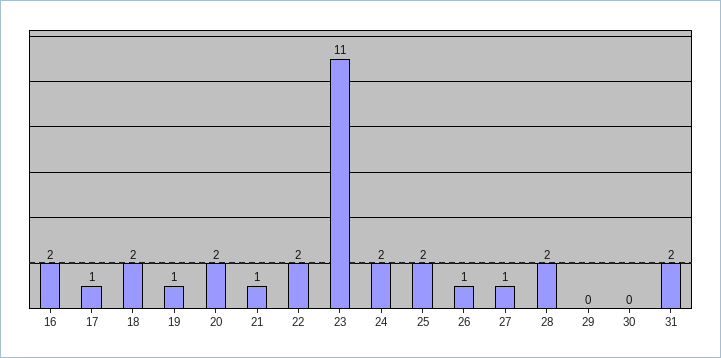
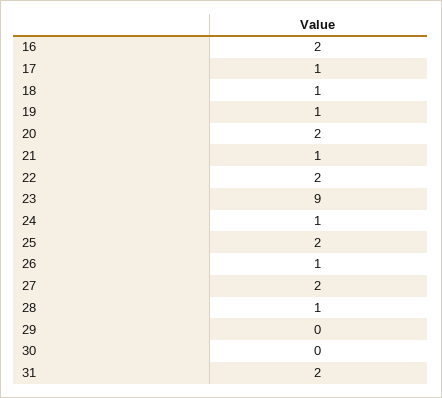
  {
    "16": 2,
    "17": 1,
-   "18": 2,
+   "18": 1,
    "19": 1,
    "20": 2,
    "21": 1,
    "22": 2,
-   "23": 11,
+   "23": 9,
-   "24": 2,
+   "24": 1,
    "25": 2,
    "26": 1,
-   "27": 1,
+   "27": 2,
-   "28": 2,
+   "28": 1,
    "29": 0,
    "30": 0,
    "31": 2
  }

